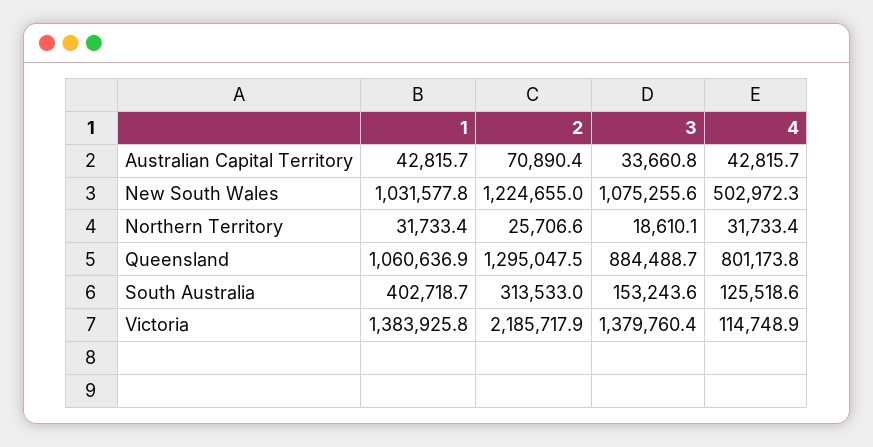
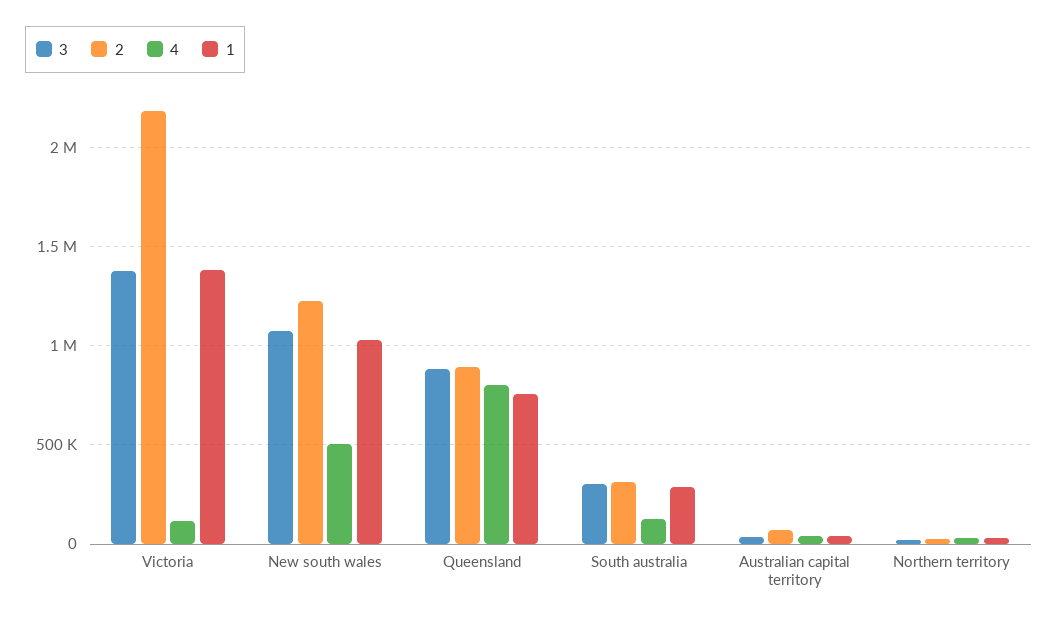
  {
    "1": {
      "Australian Capital Territory": 42815.7,
      "New South Wales": 1031577.8,
      "Northern Territory": 31733.4,
-     "Queensland": 1060636.9,
+     "Queensland": 750000,
-     "South Australia": 402718.7,
+     "South Australia": 300000,
      "Victoria": 1383925.8
    },
    "2": {
      "Australian Capital Territory": 70890.4,
      "New South Wales": 1224655,
      "Northern Territory": 25706.6,
-     "Queensland": 1295047.5,
+     "Queensland": 900000,
      "South Australia": 313533,
      "Victoria": 2185717.9
    },
    "3": {
      "Australian Capital Territory": 33660.8,
      "New South Wales": 1075255.6,
      "Northern Territory": 18610.1,
      "Queensland": 884488.7,
-     "South Australia": 153243.6,
+     "South Australia": 300000,
      "Victoria": 1379760.4
    },
    "4": {
      "Australian Capital Territory": 42815.7,
      "New South Wales": 502972.3,
      "Northern Territory": 31733.4,
      "Queensland": 801173.8,
      "South Australia": 125518.6,
      "Victoria": 114748.9
    }
  }

